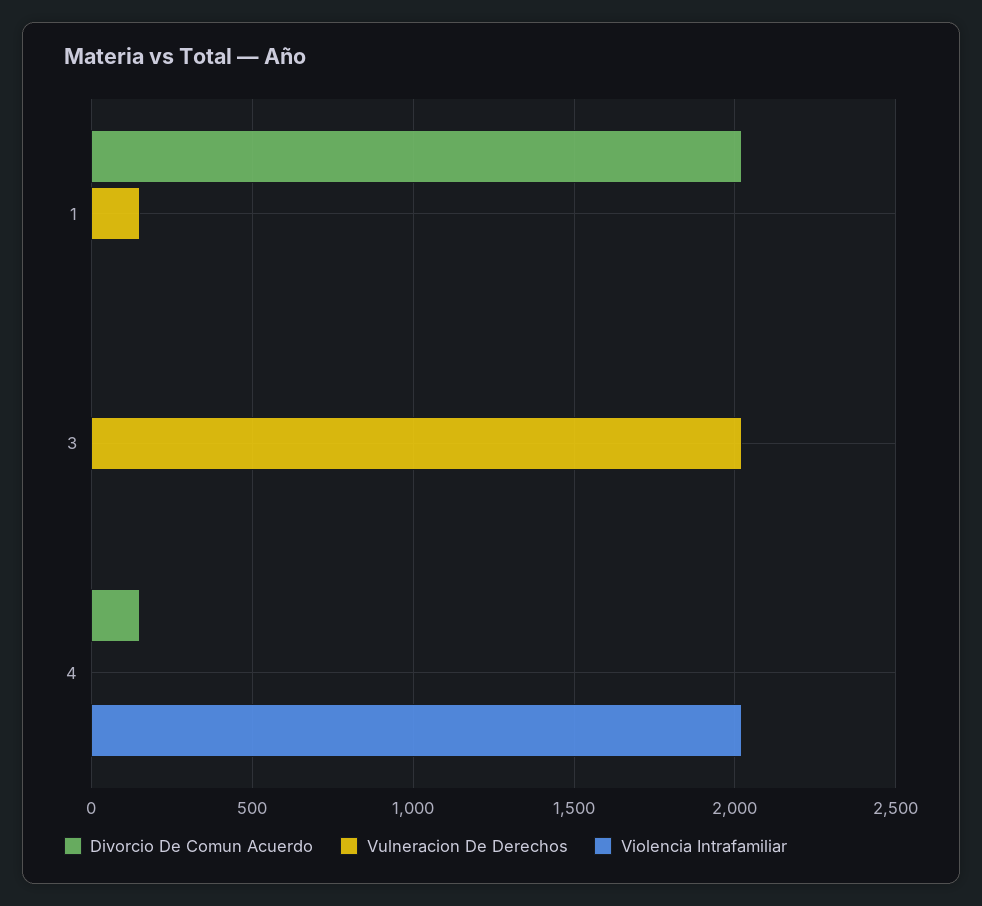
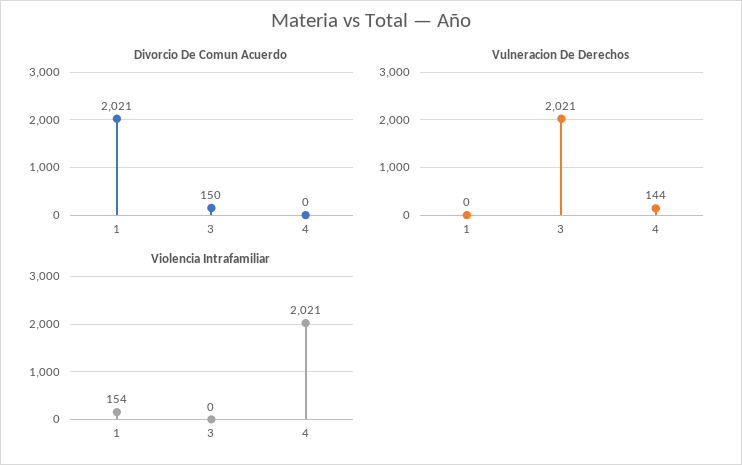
  {
    "Divorcio De Comun Acuerdo": {
      "1": 2021,
-     "3": 0,
+     "3": 150,
-     "4": 150
+     "4": 0
    },
    "Vulneracion De Derechos": {
-     "1": 150,
+     "1": 0,
      "3": 2021,
-     "4": 0
+     "4": 144
    },
    "Violencia Intrafamiliar": {
-     "1": 0,
+     "1": 154,
      "3": 0,
      "4": 2021
    }
  }

